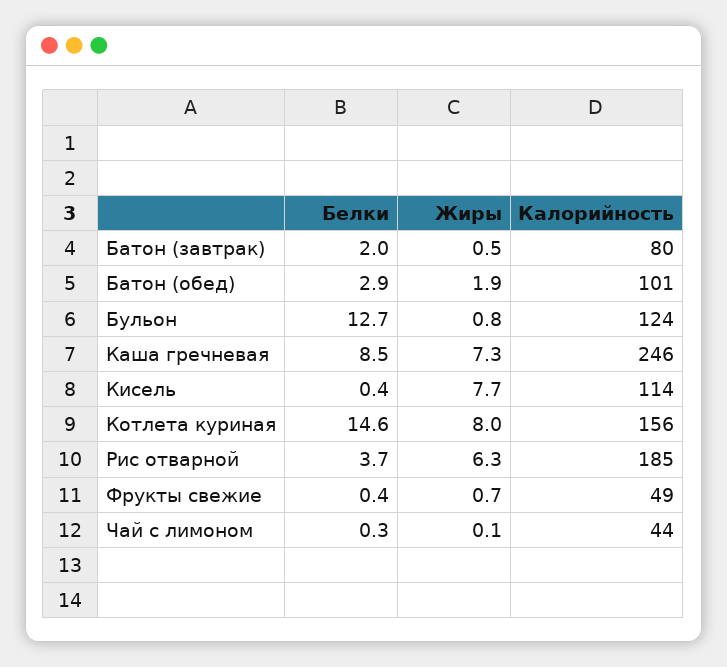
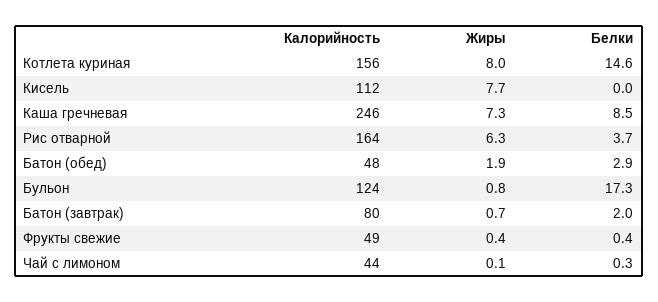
  {
    "Белки": {
      "Батон (завтрак)": 2,
      "Батон (обед)": 2.9,
-     "Бульон": 12.7,
+     "Бульон": 17.3,
      "Каша гречневая": 8.5,
-     "Кисель": 0.4,
+     "Кисель": 0,
      "Котлета куриная": 14.6,
      "Рис отварной": 3.7,
      "Фрукты свежие": 0.4,
      "Чай с лимоном": 0.3
    },
    "Жиры": {
-     "Батон (завтрак)": 0.5,
+     "Батон (завтрак)": 0.7,
      "Батон (обед)": 1.9,
      "Бульон": 0.8,
      "Каша гречневая": 7.3,
      "Кисель": 7.7,
      "Котлета куриная": 8,
      "Рис отварной": 6.3,
-     "Фрукты свежие": 0.7,
+     "Фрукты свежие": 0.4,
      "Чай с лимоном": 0.1
    },
    "Калорийность": {
      "Батон (завтрак)": 80,
-     "Батон (обед)": 101,
+     "Батон (обед)": 48,
      "Бульон": 124,
      "Каша гречневая": 246,
-     "Кисель": 114,
+     "Кисель": 112,
      "Котлета куриная": 156,
-     "Рис отварной": 185,
+     "Рис отварной": 164,
      "Фрукты свежие": 49,
      "Чай с лимоном": 44
    }
  }

